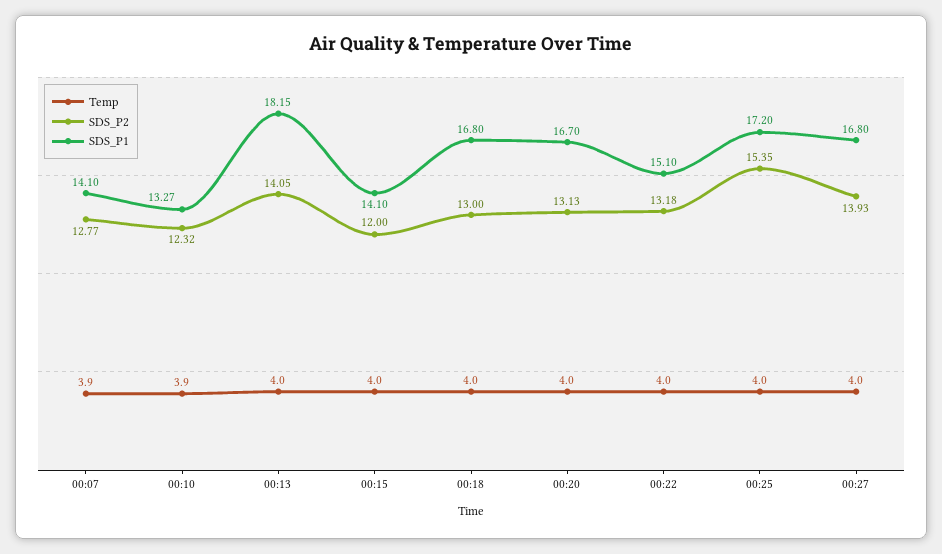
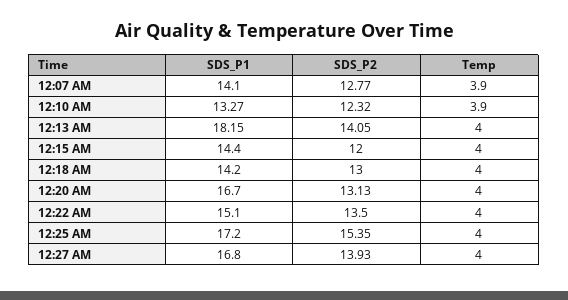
  {
    "Temp": {
      "00:07": 3.9,
      "00:10": 3.9,
      "00:13": 4,
      "00:15": 4,
      "00:18": 4,
      "00:20": 4,
      "00:22": 4,
      "00:25": 4,
      "00:27": 4
    },
    "SDS_P2": {
      "00:07": 12.77,
      "00:10": 12.32,
      "00:13": 14.05,
      "00:15": 12,
      "00:18": 13,
      "00:20": 13.13,
-     "00:22": 13.18,
+     "00:22": 13.5,
      "00:25": 15.35,
      "00:27": 13.93
    },
    "SDS_P1": {
      "00:07": 14.1,
      "00:10": 13.27,
      "00:13": 18.15,
-     "00:15": 14.1,
+     "00:15": 14.4,
-     "00:18": 16.8,
+     "00:18": 14.2,
      "00:20": 16.7,
      "00:22": 15.1,
      "00:25": 17.2,
      "00:27": 16.8
    }
  }

